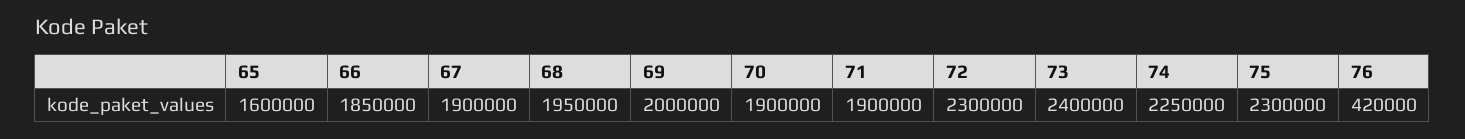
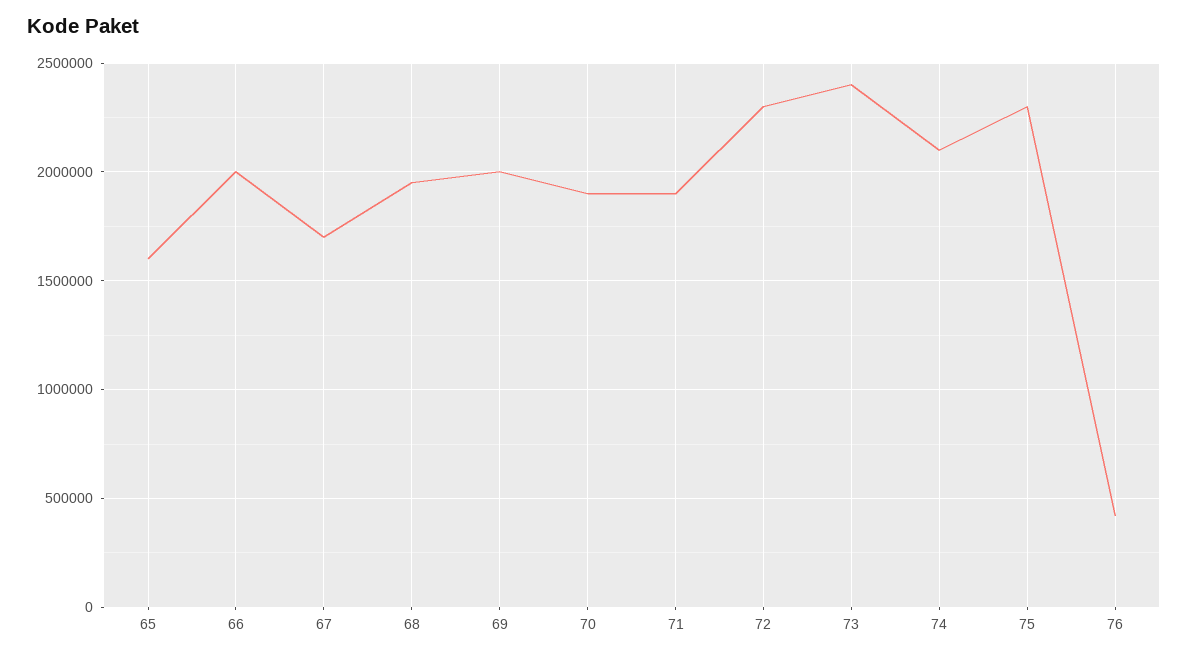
  {
    "65": 1600000,
-   "66": 1850000,
+   "66": 2000000,
-   "67": 1900000,
+   "67": 1700000,
    "68": 1950000,
    "69": 2000000,
    "70": 1900000,
    "71": 1900000,
    "72": 2300000,
    "73": 2400000,
-   "74": 2250000,
+   "74": 2100000,
    "75": 2300000,
    "76": 420000
  }

